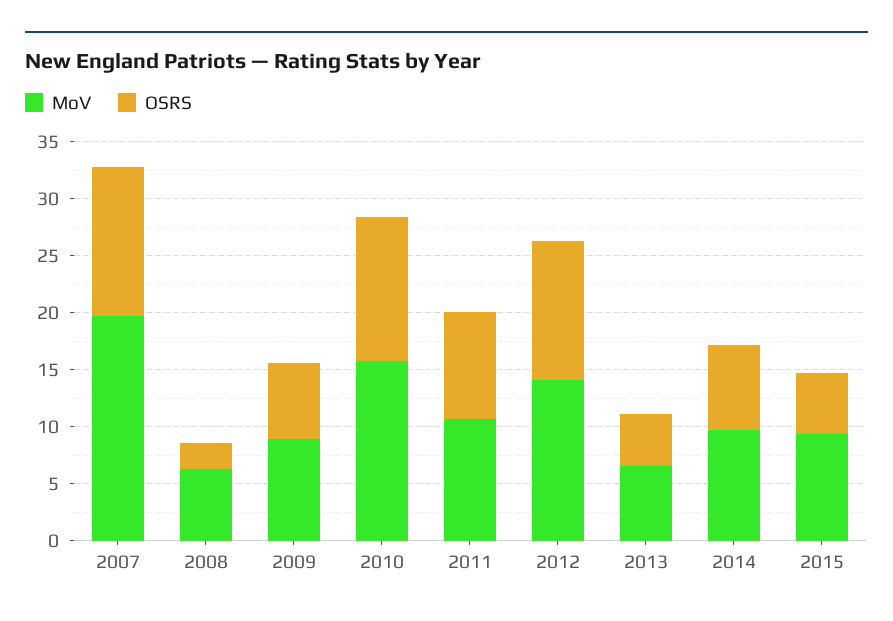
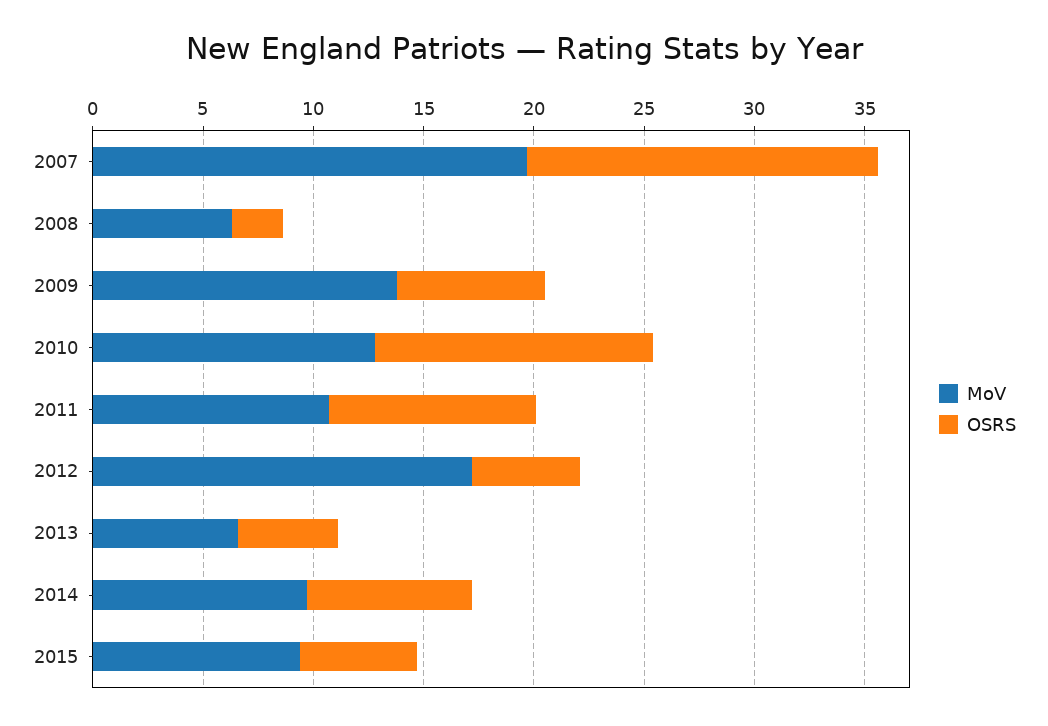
  {
    "MoV": {
      "2007": 20,
      "2008": 6,
-     "2009": 9,
+     "2009": 14,
-     "2010": 16,
+     "2010": 13,
      "2011": 11,
-     "2012": 14,
+     "2012": 17,
      "2013": 7,
      "2014": 10,
      "2015": 9
    },
    "OSRS": {
-     "2007": 13,
+     "2007": 16,
      "2008": 2,
      "2009": 7,
      "2010": 13,
      "2011": 9,
-     "2012": 12,
+     "2012": 5,
      "2013": 5,
      "2014": 8,
      "2015": 5
    }
  }

